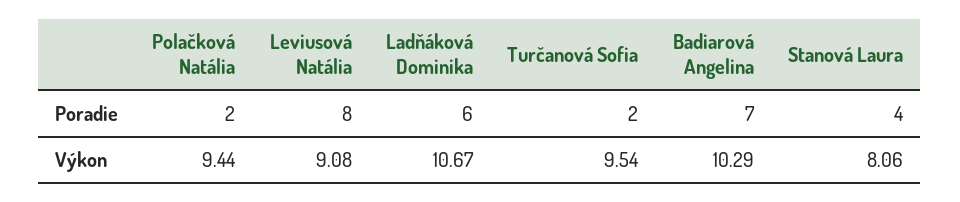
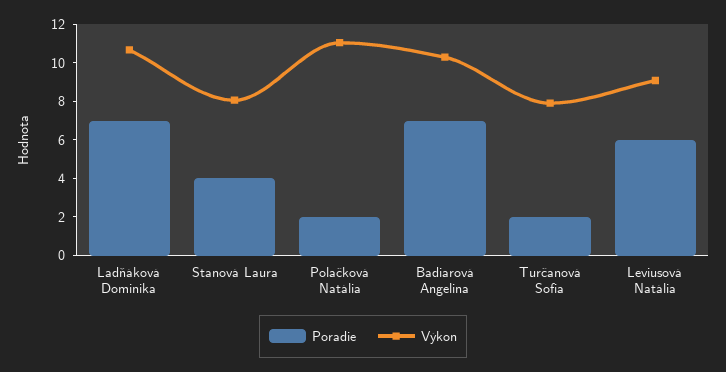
  {
    "Poradie": {
      "Polačková Natália": 2,
-     "Leviusová Natália": 8,
+     "Leviusová Natália": 6,
-     "Ladňáková Dominika": 6,
+     "Ladňáková Dominika": 7,
      "Turčanová Sofia": 2,
      "Badiarová Angelina": 7,
      "Stanová Laura": 4
    },
    "Výkon": {
-     "Polačková Natália": 9.44,
+     "Polačková Natália": 11,
      "Leviusová Natália": 9.08,
      "Ladňáková Dominika": 10.67,
-     "Turčanová Sofia": 9.54,
+     "Turčanová Sofia": 8,
      "Badiarová Angelina": 10.29,
      "Stanová Laura": 8.06
    }
  }

